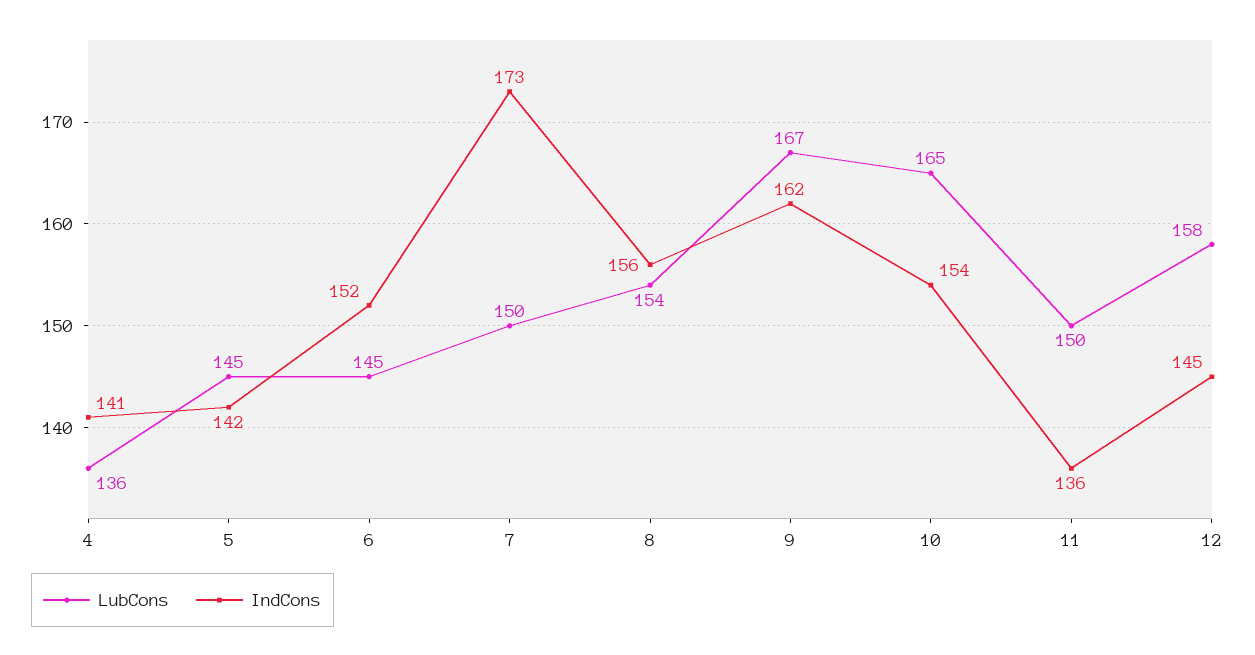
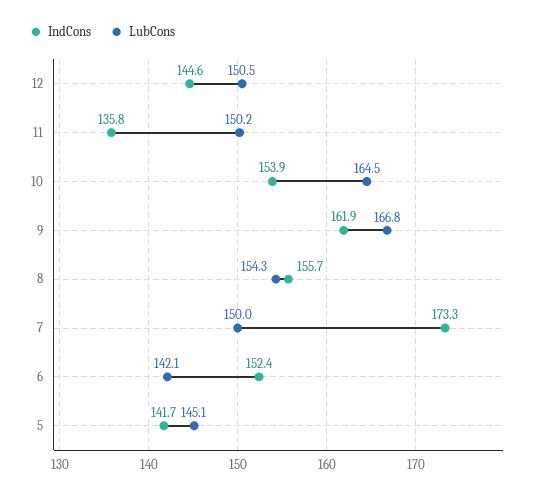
  {
    "LubCons": {
-     "4": 136,
      "5": 145.1,
-     "6": 145,
+     "6": 142.1,
      "7": 150,
      "8": 154.3,
      "9": 166.8,
      "10": 164.5,
      "11": 150.2,
-     "12": 158
+     "12": 150.5
    },
    "IndCons": {
-     "4": 141,
      "5": 141.7,
      "6": 152.4,
      "7": 173.3,
      "8": 155.7,
      "9": 161.9,
      "10": 153.9,
      "11": 135.8,
      "12": 144.6
    }
  }

